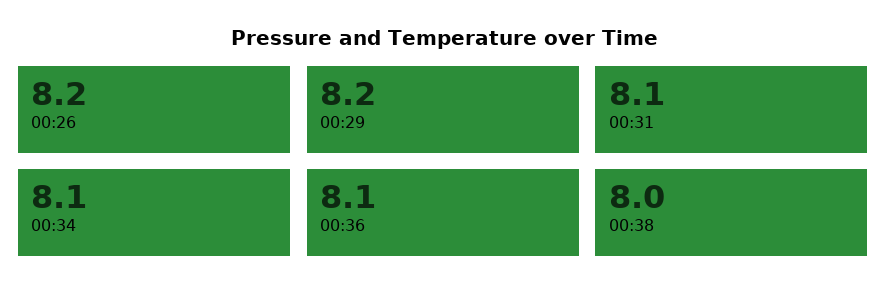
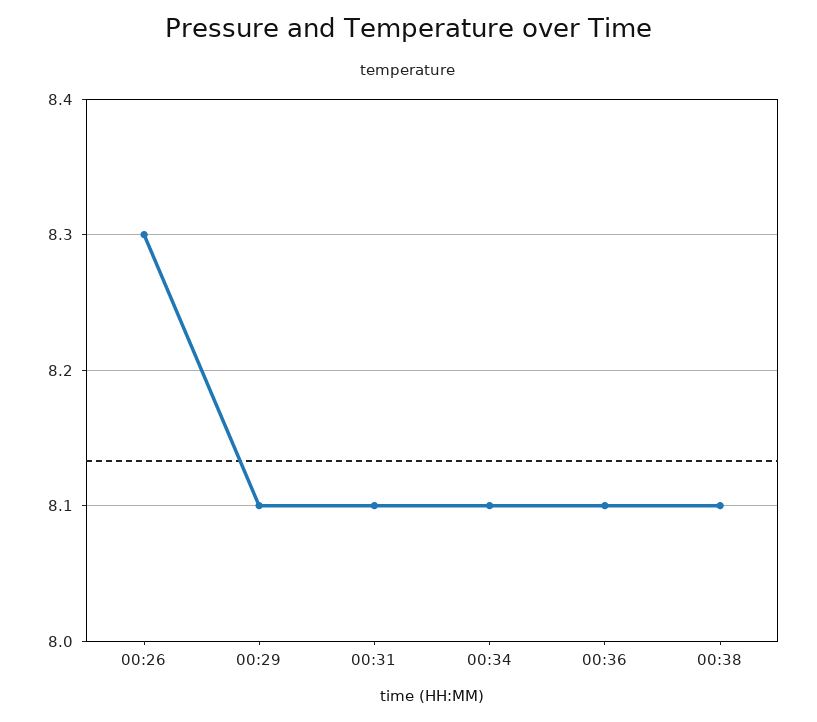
  {
-   "00:26": 8.2,
+   "00:26": 8.3,
-   "00:29": 8.2,
+   "00:29": 8.1,
    "00:31": 8.1,
    "00:34": 8.1,
    "00:36": 8.1,
-   "00:38": 8
+   "00:38": 8.1
  }

